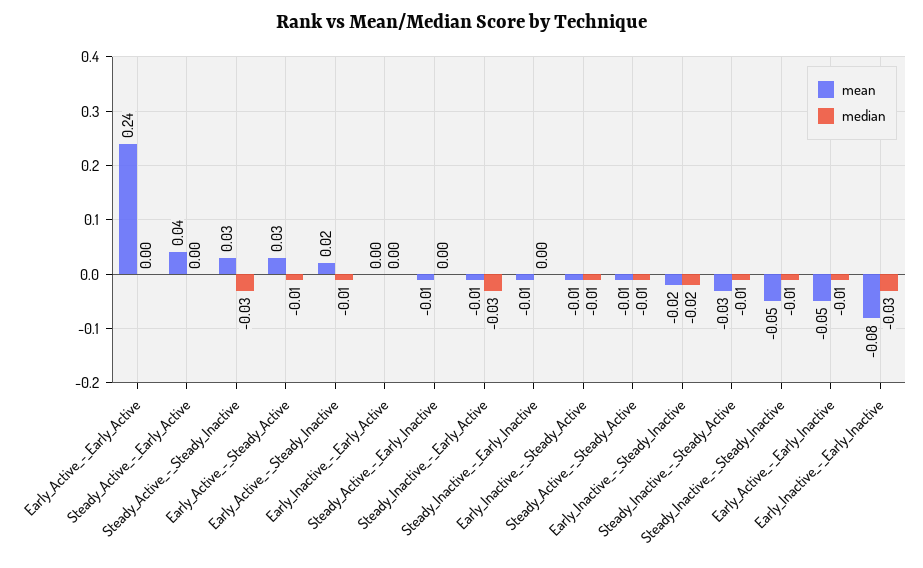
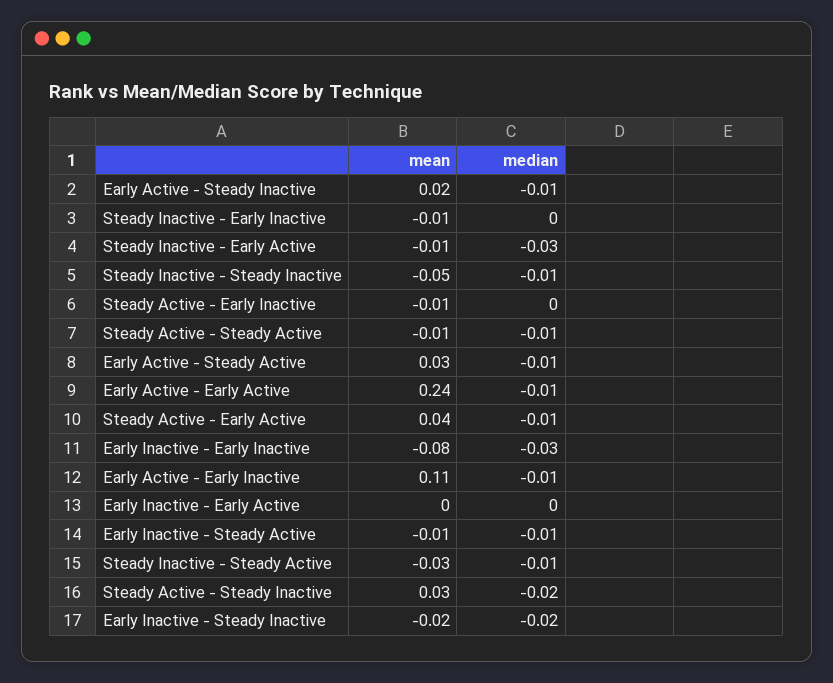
  {
    "mean": {
      "Early_Active_-_Early_Active": 0.24,
      "Steady_Active_-_Early_Active": 0.04,
      "Steady_Active_-_Steady_Inactive": 0.03,
      "Early_Active_-_Steady_Active": 0.03,
      "Early_Active_-_Steady_Inactive": 0.02,
      "Early_Inactive_-_Early_Active": 0,
      "Steady_Active_-_Early_Inactive": -0.01,
      "Steady_Inactive_-_Early_Active": -0.01,
      "Steady_Inactive_-_Early_Inactive": -0.01,
      "Early_Inactive_-_Steady_Active": -0.01,
      "Steady_Active_-_Steady_Active": -0.01,
      "Early_Inactive_-_Steady_Inactive": -0.02,
      "Steady_Inactive_-_Steady_Active": -0.03,
      "Steady_Inactive_-_Steady_Inactive": -0.05,
-     "Early_Active_-_Early_Inactive": -0.05,
+     "Early_Active_-_Early_Inactive": 0.11,
      "Early_Inactive_-_Early_Inactive": -0.08
    },
    "median": {
-     "Early_Active_-_Early_Active": 0,
+     "Early_Active_-_Early_Active": -0.01,
-     "Steady_Active_-_Early_Active": 0,
+     "Steady_Active_-_Early_Active": -0.01,
-     "Steady_Active_-_Steady_Inactive": -0.03,
+     "Steady_Active_-_Steady_Inactive": -0.02,
      "Early_Active_-_Steady_Active": -0.01,
      "Early_Active_-_Steady_Inactive": -0.01,
      "Early_Inactive_-_Early_Active": 0,
      "Steady_Active_-_Early_Inactive": 0,
      "Steady_Inactive_-_Early_Active": -0.03,
      "Steady_Inactive_-_Early_Inactive": 0,
      "Early_Inactive_-_Steady_Active": -0.01,
      "Steady_Active_-_Steady_Active": -0.01,
      "Early_Inactive_-_Steady_Inactive": -0.02,
      "Steady_Inactive_-_Steady_Active": -0.01,
      "Steady_Inactive_-_Steady_Inactive": -0.01,
      "Early_Active_-_Early_Inactive": -0.01,
      "Early_Inactive_-_Early_Inactive": -0.03
    }
  }

